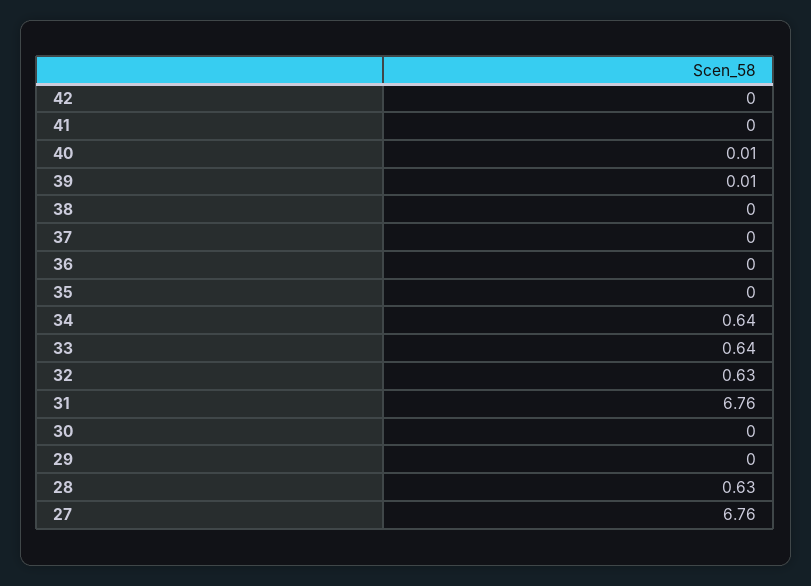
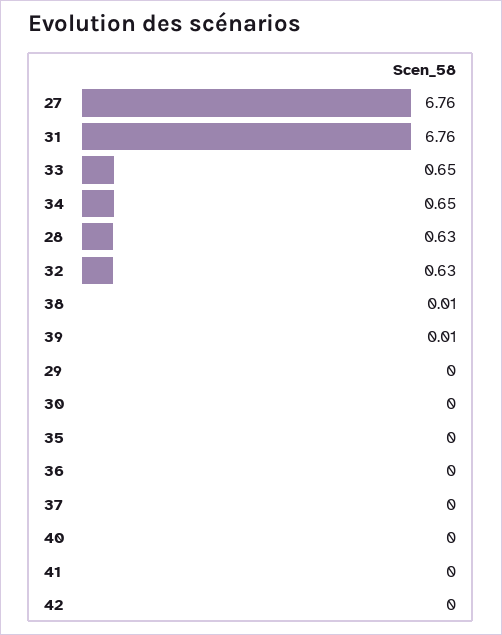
  {
    "42": 0,
    "41": 0,
-   "40": 0.01,
+   "40": 0,
    "39": 0.01,
-   "38": 0,
+   "38": 0.01,
    "37": 0,
    "36": 0,
    "35": 0,
-   "34": 0.64,
+   "34": 0.65,
-   "33": 0.64,
+   "33": 0.65,
    "32": 0.63,
    "31": 6.76,
    "30": 0,
    "29": 0,
    "28": 0.63,
    "27": 6.76
  }

